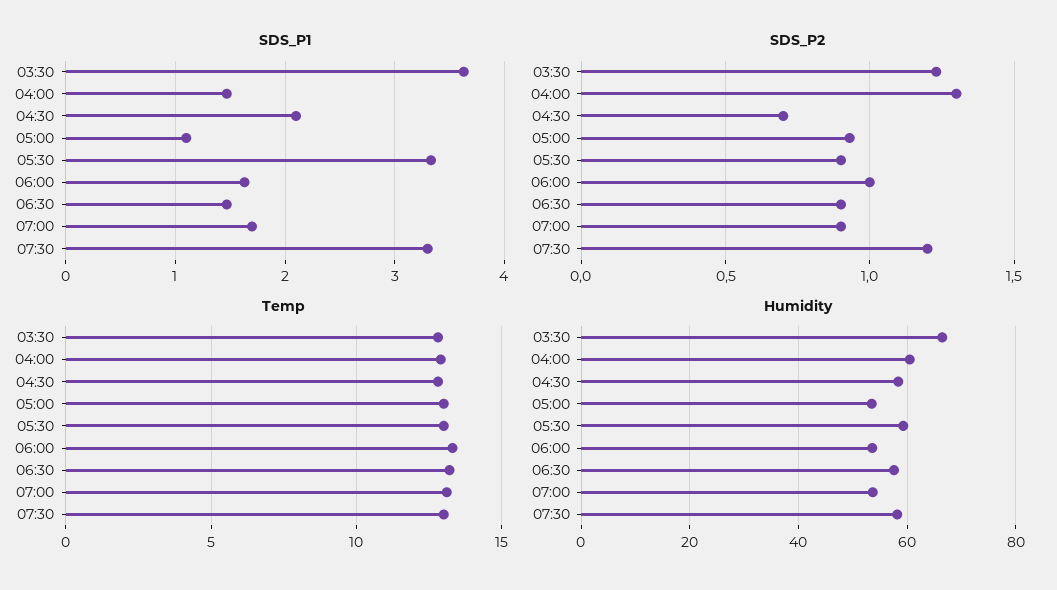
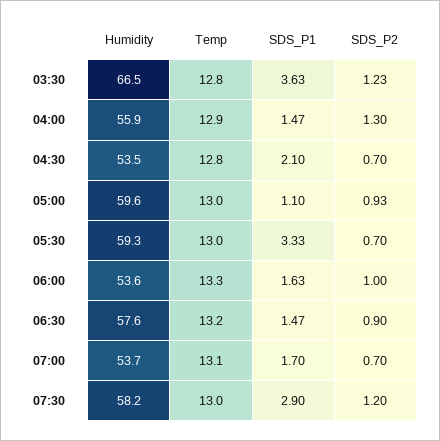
  {
    "SDS_P1": {
      "03:30": 3.63,
      "04:00": 1.47,
      "04:30": 2.1,
      "05:00": 1.1,
      "05:30": 3.33,
      "06:00": 1.63,
      "06:30": 1.47,
      "07:00": 1.7,
-     "07:30": 3.3
+     "07:30": 2.9
    },
    "SDS_P2": {
      "03:30": 1.23,
      "04:00": 1.3,
      "04:30": 0.7,
      "05:00": 0.93,
-     "05:30": 0.9,
+     "05:30": 0.7,
      "06:00": 1,
      "06:30": 0.9,
-     "07:00": 0.9,
+     "07:00": 0.7,
      "07:30": 1.2
    },
    "Temp": {
      "03:30": 12.8,
      "04:00": 12.9,
      "04:30": 12.8,
      "05:00": 13,
      "05:30": 13,
      "06:00": 13.3,
      "06:30": 13.2,
      "07:00": 13.1,
      "07:30": 13
    },
    "Humidity": {
      "03:30": 66.5,
-     "04:00": 60,
+     "04:00": 55.9,
-     "04:30": 58,
+     "04:30": 53.5,
-     "05:00": 54,
+     "05:00": 59.6,
      "05:30": 59.3,
      "06:00": 53.6,
      "06:30": 57.6,
      "07:00": 53.7,
      "07:30": 58.2
    }
  }

